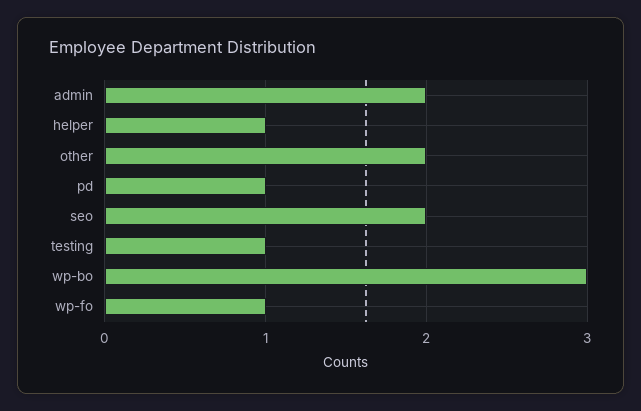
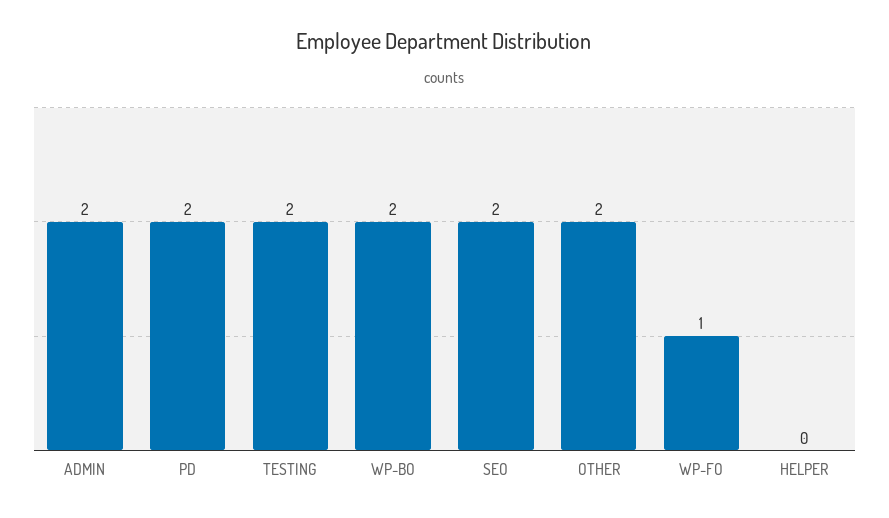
  {
    "admin": 2,
-   "helper": 1,
+   "helper": 0,
    "other": 2,
-   "pd": 1,
+   "pd": 2,
    "seo": 2,
-   "testing": 1,
+   "testing": 2,
-   "wp-bo": 3,
+   "wp-bo": 2,
    "wp-fo": 1
  }

